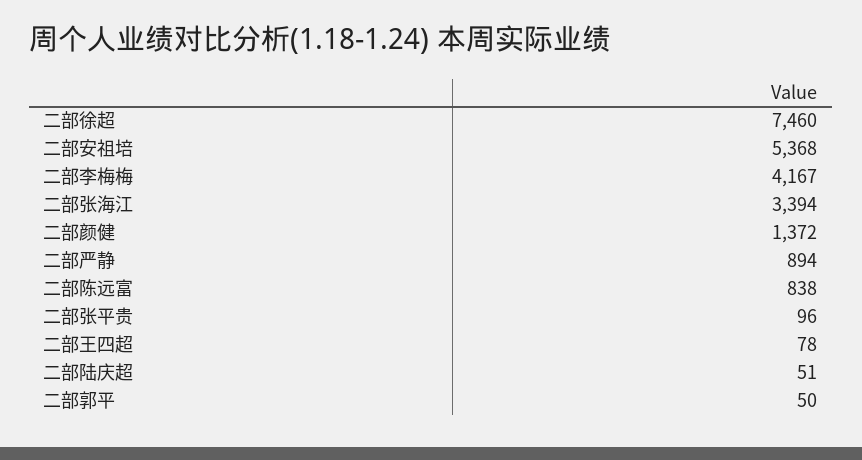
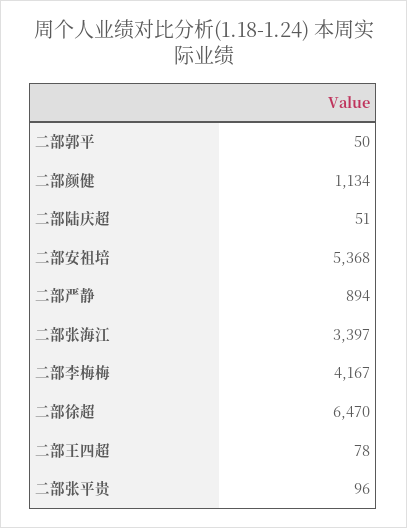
  {
-   "二部徐超": 7460,
+   "二部徐超": 6470,
    "二部安祖培": 5368,
    "二部李梅梅": 4167,
-   "二部张海江": 3394,
+   "二部张海江": 3397,
-   "二部颜健": 1372,
+   "二部颜健": 1134,
    "二部严静": 894,
-   "二部陈远富": 838,
    "二部张平贵": 96,
    "二部王四超": 78,
    "二部陆庆超": 51,
    "二部郭平": 50
  }

